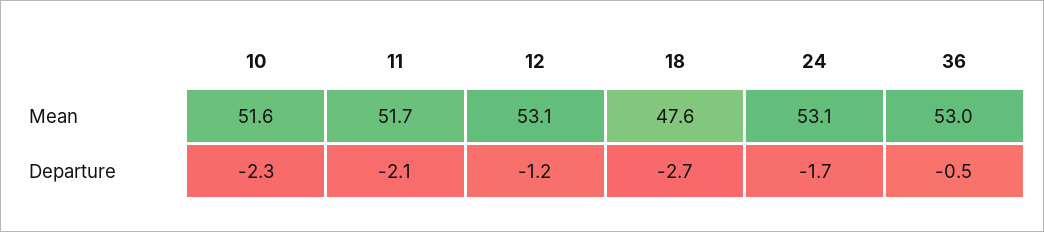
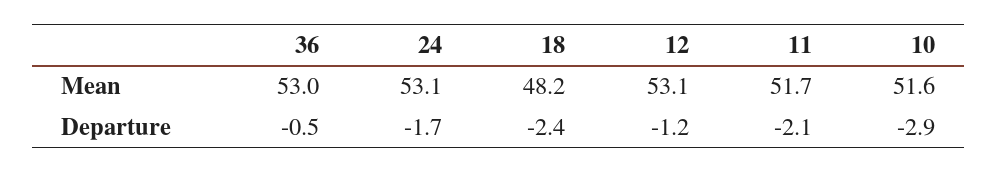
  {
    "10": {
      "Mean": 51.6,
-     "Departure": -2.3
+     "Departure": -2.9
    },
    "11": {
      "Mean": 51.7,
      "Departure": -2.1
    },
    "12": {
      "Mean": 53.1,
      "Departure": -1.2
    },
    "18": {
-     "Mean": 47.6,
+     "Mean": 48.2,
-     "Departure": -2.7
+     "Departure": -2.4
    },
    "24": {
      "Mean": 53.1,
      "Departure": -1.7
    },
    "36": {
      "Mean": 53,
      "Departure": -0.5
    }
  }

